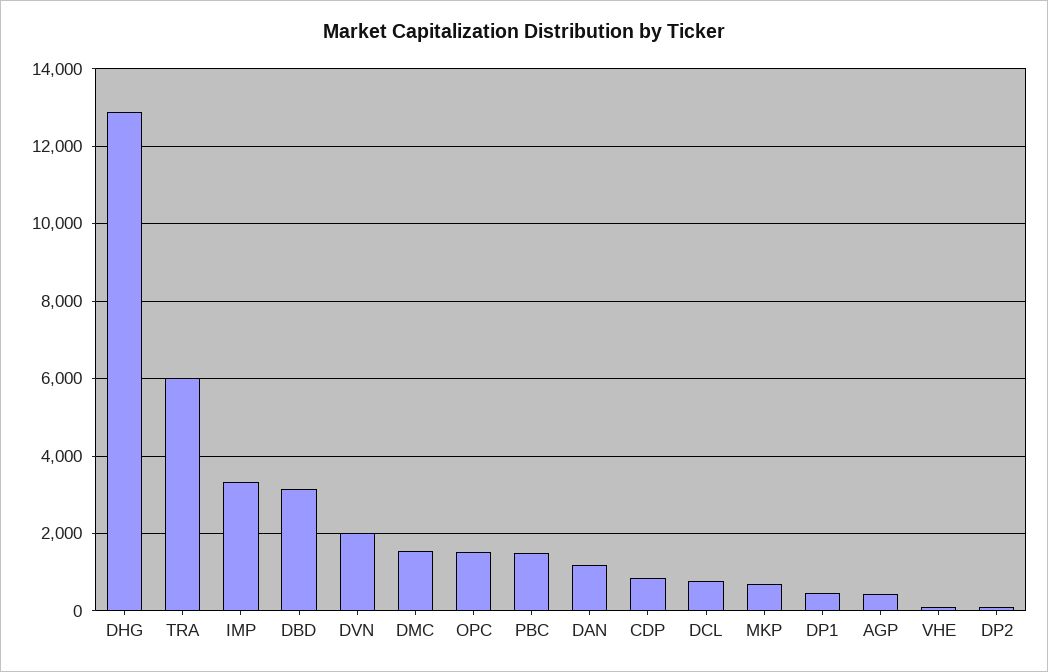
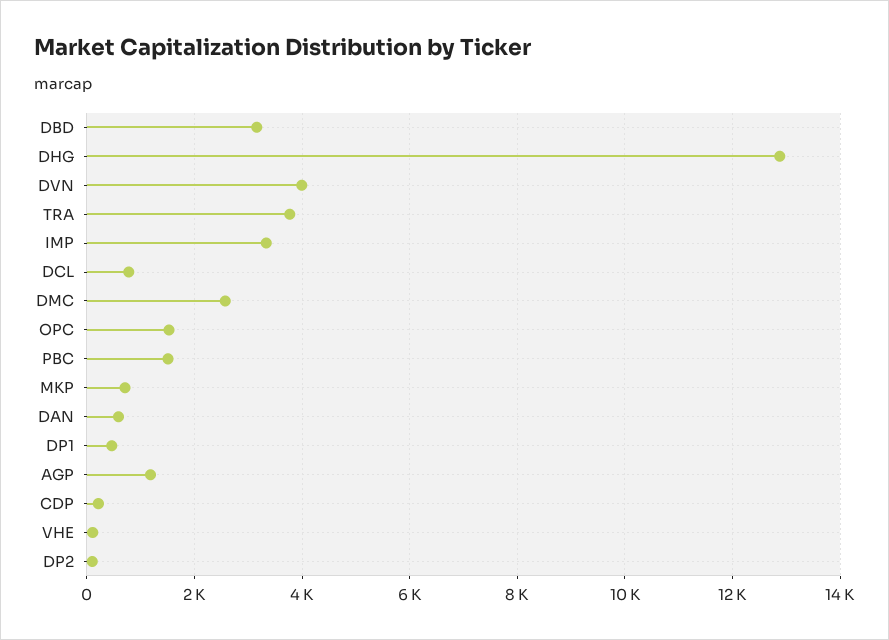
  {
    "DHG": 12800,
-   "TRA": 6000,
+   "TRA": 3800,
    "IMP": 3400,
    "DBD": 3200,
-   "DVN": 2000,
+   "DVN": 4000,
-   "DMC": 1600,
+   "DMC": 2600,
    "OPC": 1600,
    "PBC": 1600,
-   "DAN": 1200,
+   "DAN": 600,
-   "CDP": 800,
+   "CDP": 200,
    "DCL": 800,
    "MKP": 800,
    "DP1": 400,
-   "AGP": 400,
+   "AGP": 1200,
    "VHE": 200,
    "DP2": 0
  }

